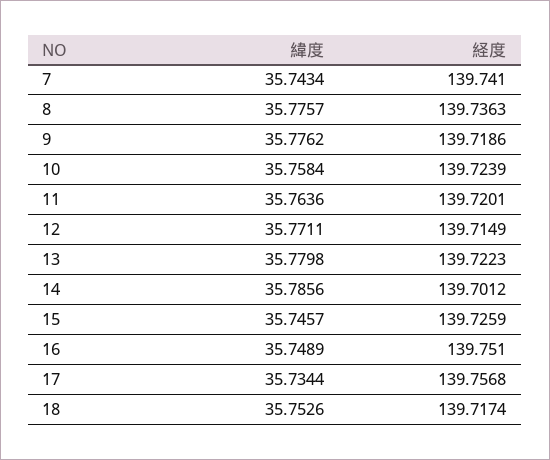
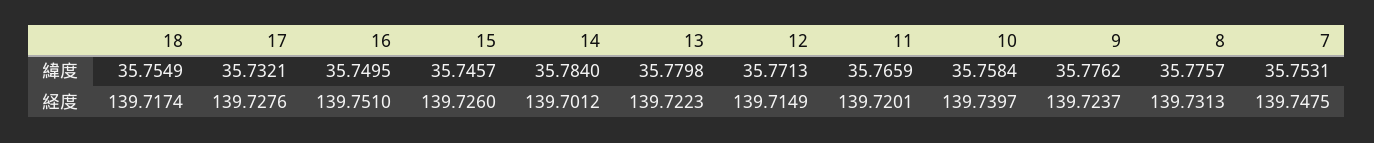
  {
    "緯度": {
-     "7": 35.7434,
+     "7": 35.7531,
      "8": 35.7757,
      "9": 35.7762,
      "10": 35.7584,
-     "11": 35.7636,
+     "11": 35.7659,
-     "12": 35.7711,
+     "12": 35.7713,
      "13": 35.7798,
-     "14": 35.7856,
+     "14": 35.784,
      "15": 35.7457,
-     "16": 35.7489,
+     "16": 35.7495,
-     "17": 35.7344,
+     "17": 35.7321,
-     "18": 35.7526
+     "18": 35.7549
    },
    "経度": {
-     "7": 139.741,
+     "7": 139.7475,
-     "8": 139.7363,
+     "8": 139.7313,
-     "9": 139.7186,
+     "9": 139.7237,
-     "10": 139.7239,
+     "10": 139.7397,
      "11": 139.7201,
      "12": 139.7149,
      "13": 139.7223,
      "14": 139.7012,
-     "15": 139.7259,
+     "15": 139.726,
      "16": 139.751,
-     "17": 139.7568,
+     "17": 139.7276,
      "18": 139.7174
    }
  }

